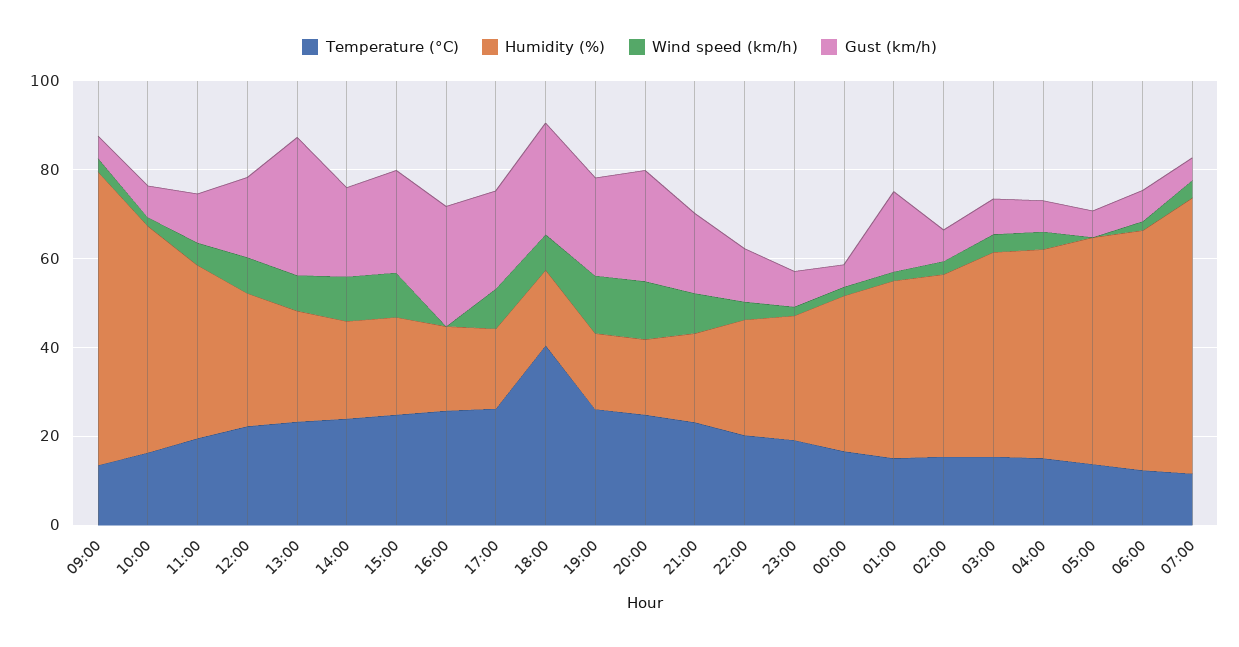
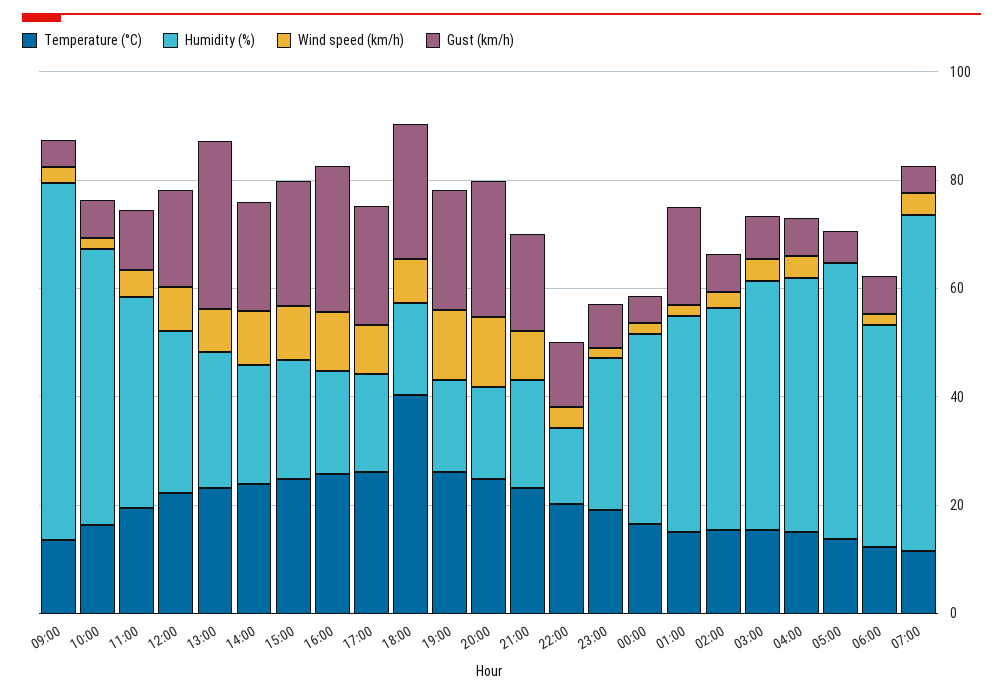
  {
    "Temperature (°C)": {
      "09:00": 15,
      "10:00": 15,
      "11:00": 20,
      "12:00": 20,
      "13:00": 25,
      "14:00": 25,
      "15:00": 25,
      "16:00": 25,
      "17:00": 25,
      "18:00": 40,
      "19:00": 25,
      "20:00": 25,
      "21:00": 25,
      "22:00": 20,
      "23:00": 20,
      "00:00": 15,
      "01:00": 15,
      "02:00": 15,
      "03:00": 15,
      "04:00": 15,
      "05:00": 15,
      "06:00": 10,
      "07:00": 10
    },
    "Humidity (%)": {
      "09:00": 65,
      "10:00": 50,
      "11:00": 40,
      "12:00": 30,
      "13:00": 25,
      "14:00": 20,
      "15:00": 20,
      "16:00": 20,
      "17:00": 20,
      "18:00": 15,
      "19:00": 15,
      "20:00": 15,
      "21:00": 20,
-     "22:00": 25,
+     "22:00": 15,
      "23:00": 30,
      "00:00": 35,
      "01:00": 40,
      "02:00": 40,
      "03:00": 45,
      "04:00": 45,
      "05:00": 50,
-     "06:00": 55,
+     "06:00": 40,
      "07:00": 60
    },
    "Wind speed (km/h)": {
      "09:00": 5,
      "10:00": 0,
      "11:00": 5,
      "12:00": 10,
      "13:00": 10,
      "14:00": 10,
      "15:00": 10,
-     "16:00": 0,
+     "16:00": 10,
      "17:00": 10,
      "18:00": 10,
      "19:00": 15,
      "20:00": 15,
      "21:00": 10,
      "22:00": 5,
      "23:00": 0,
      "00:00": 0,
      "01:00": 0,
      "02:00": 5,
      "03:00": 5,
      "04:00": 5,
      "05:00": 0,
      "06:00": 0,
      "07:00": 5
    },
    "Gust (km/h)": {
      "09:00": 5,
      "10:00": 5,
      "11:00": 10,
      "12:00": 20,
      "13:00": 30,
      "14:00": 20,
      "15:00": 25,
      "16:00": 25,
      "17:00": 20,
      "18:00": 25,
      "19:00": 20,
      "20:00": 25,
      "21:00": 20,
      "22:00": 10,
      "23:00": 10,
      "00:00": 5,
      "01:00": 20,
      "02:00": 5,
      "03:00": 10,
      "04:00": 5,
      "05:00": 5,
      "06:00": 5,
      "07:00": 5
    }
  }

